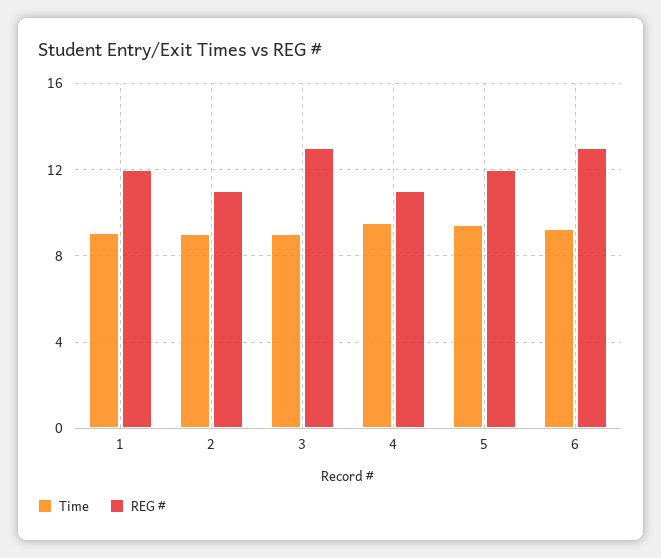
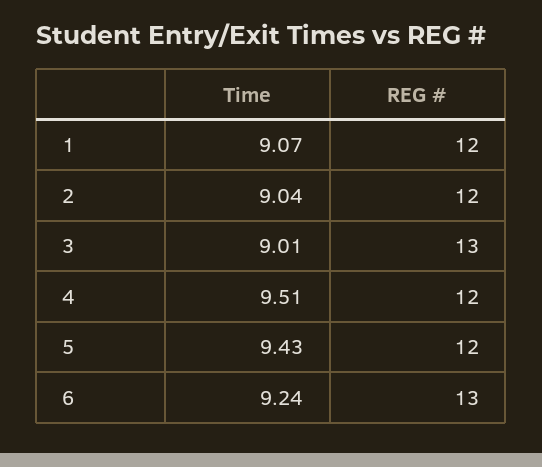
  {
    "Time": {
      "1": 9.07,
      "2": 9.04,
      "3": 9.01,
      "4": 9.51,
      "5": 9.43,
      "6": 9.24
    },
    "REG #": {
      "1": 12,
-     "2": 11,
+     "2": 12,
      "3": 13,
-     "4": 11,
+     "4": 12,
      "5": 12,
      "6": 13
    }
  }

